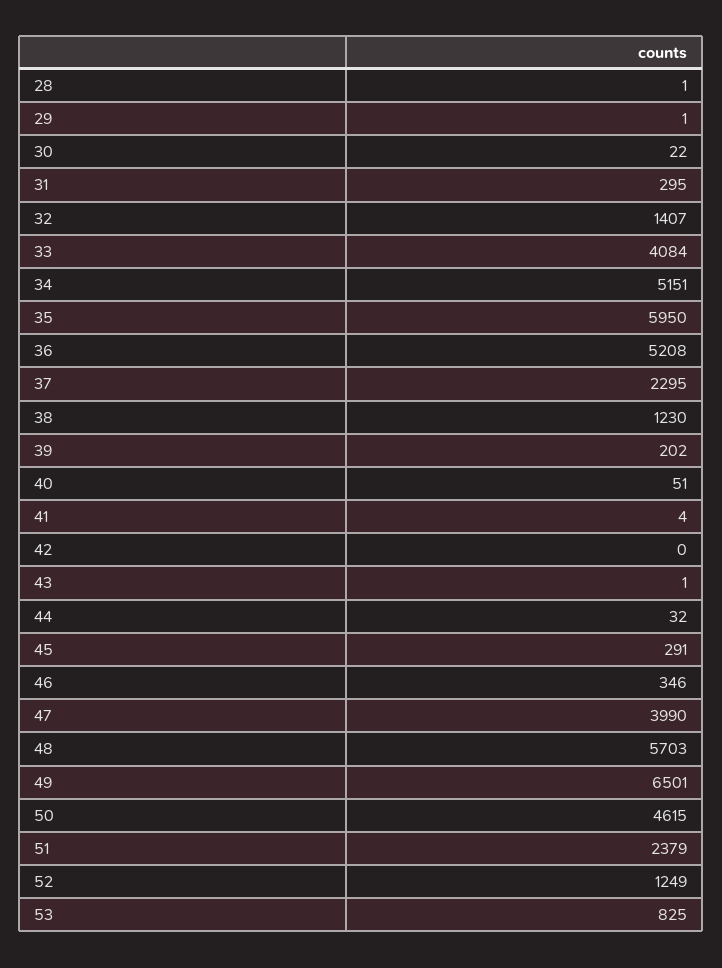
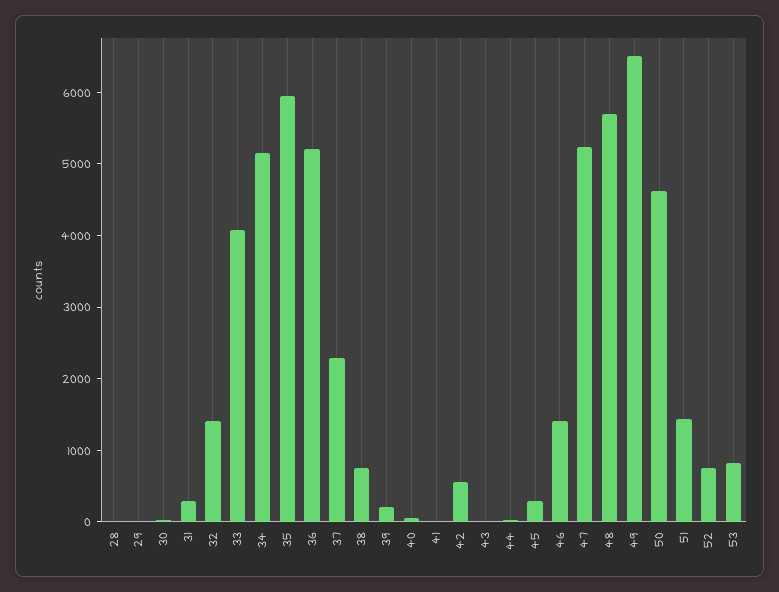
  {
    "28": 1,
    "29": 1,
    "30": 22,
    "31": 295,
    "32": 1407,
    "33": 4084,
    "34": 5151,
    "35": 5950,
    "36": 5208,
    "37": 2295,
-   "38": 1230,
+   "38": 800,
    "39": 202,
    "40": 51,
    "41": 4,
-   "42": 0,
+   "42": 600,
    "43": 1,
    "44": 32,
    "45": 291,
-   "46": 346,
+   "46": 1400,
-   "47": 3990,
+   "47": 5200,
    "48": 5703,
    "49": 6501,
    "50": 4615,
-   "51": 2379,
+   "51": 1400,
-   "52": 1249,
+   "52": 800,
    "53": 825
  }

